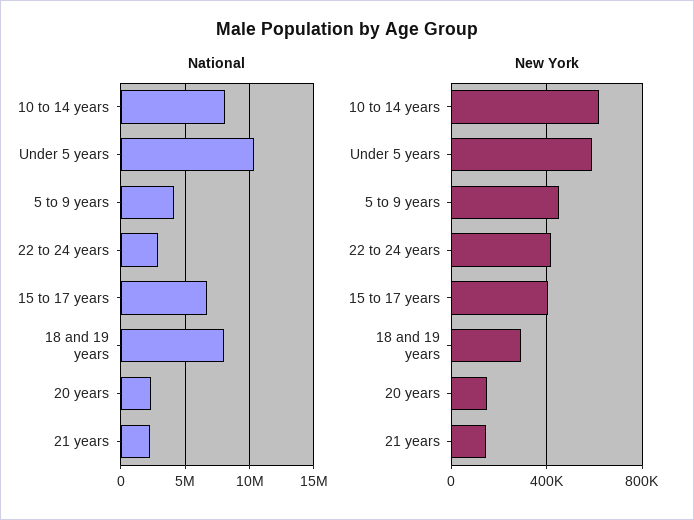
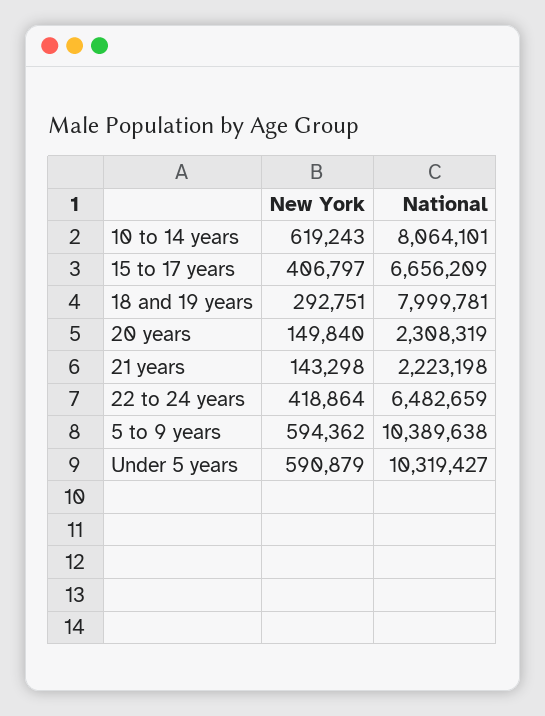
  {
    "National": {
      "10 to 14 years": 8064101,
      "Under 5 years": 10319427,
-     "5 to 9 years": 4000000,
+     "5 to 9 years": 10389638,
-     "22 to 24 years": 3000000,
+     "22 to 24 years": 6482659,
      "15 to 17 years": 6656209,
      "18 and 19 years": 7999781,
      "20 years": 2308319,
      "21 years": 2223198
    },
    "New York": {
      "10 to 14 years": 619243,
      "Under 5 years": 590879,
-     "5 to 9 years": 450000,
+     "5 to 9 years": 594362,
      "22 to 24 years": 418864,
      "15 to 17 years": 406797,
      "18 and 19 years": 292751,
      "20 years": 149840,
      "21 years": 143298
    }
  }

